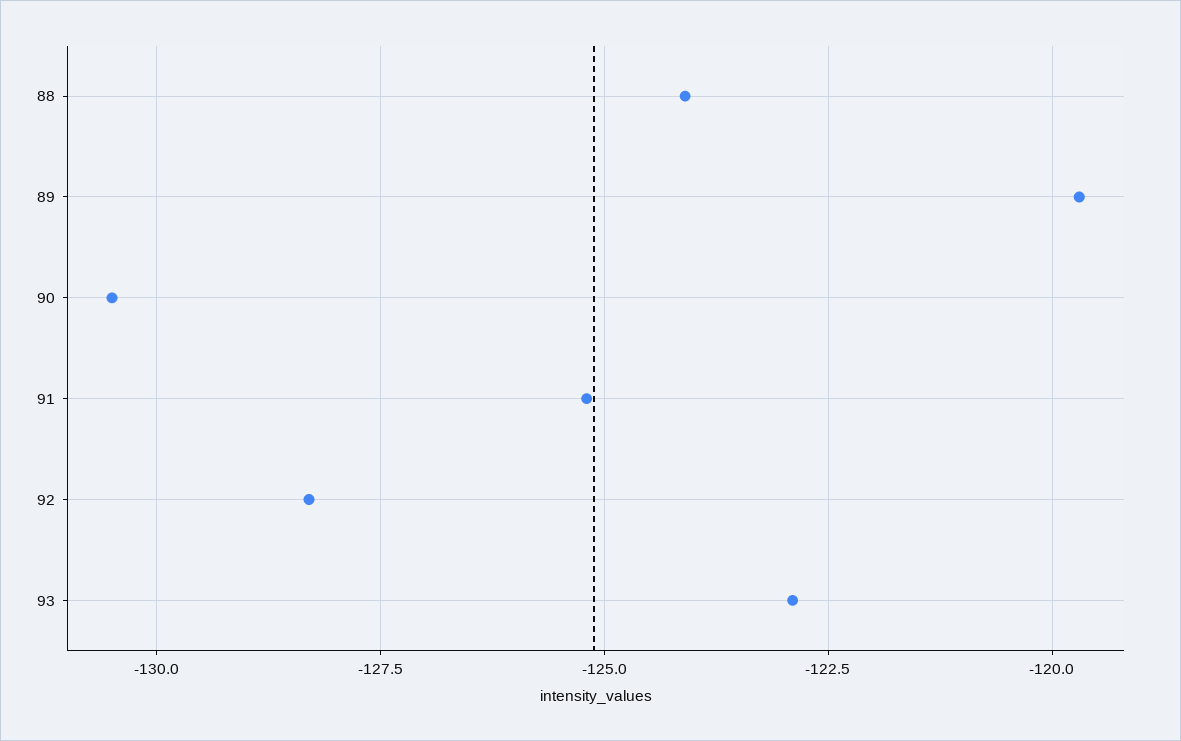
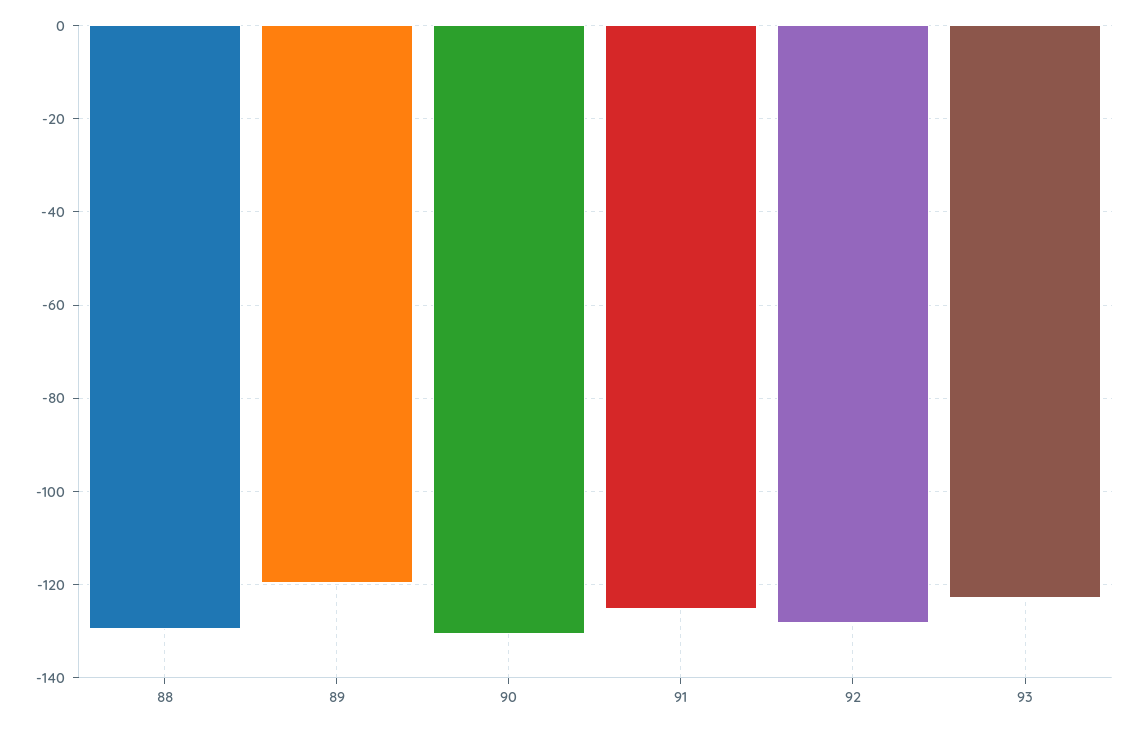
  {
-   "88": -124,
+   "88": -130,
    "89": -119.5,
    "90": -130.5,
    "91": -125,
    "92": -128.5,
    "93": -123
  }

